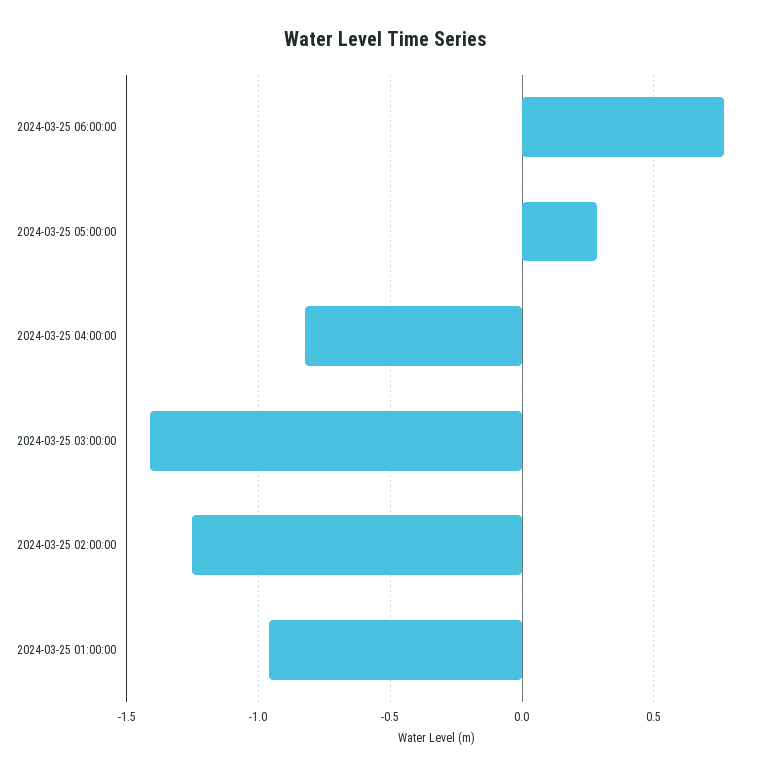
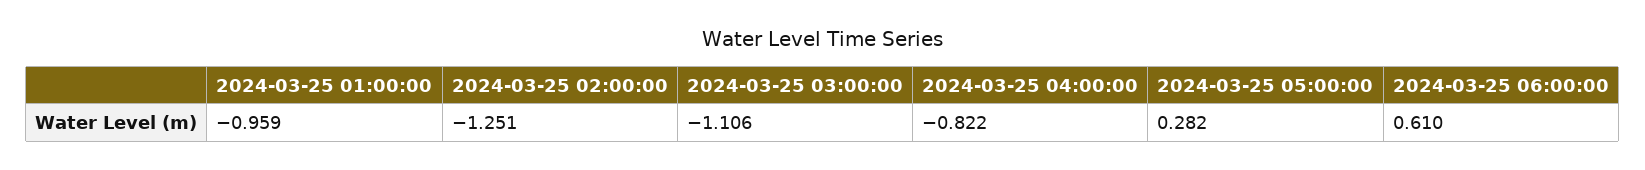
  {
-   "2024-03-25 06:00:00": 0.75,
+   "2024-03-25 06:00:00": 0.61,
    "2024-03-25 05:00:00": 0.282,
    "2024-03-25 04:00:00": -0.822,
-   "2024-03-25 03:00:00": -1.4,
+   "2024-03-25 03:00:00": -1.106,
    "2024-03-25 02:00:00": -1.251,
    "2024-03-25 01:00:00": -0.959
  }

